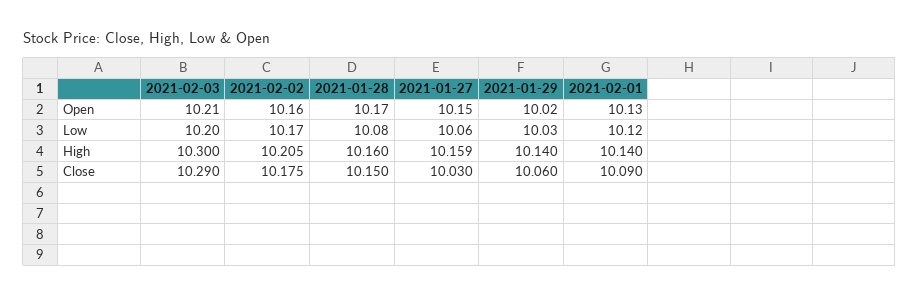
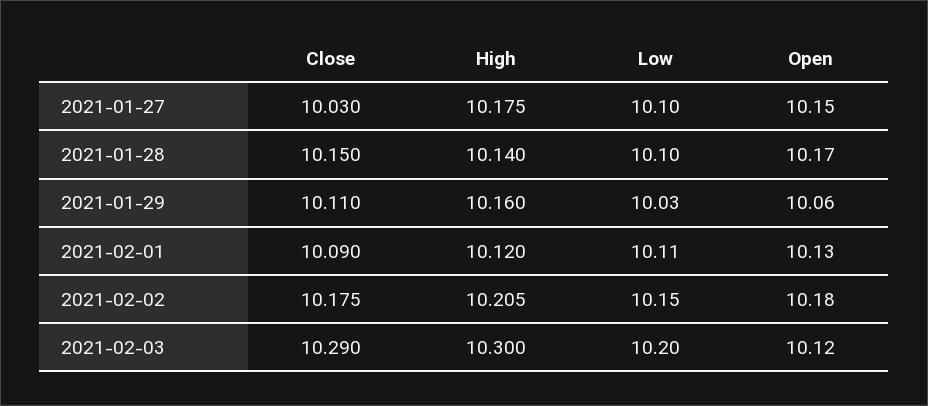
  {
    "2021-02-03": {
-     "Open": 10.21,
+     "Open": 10.12,
      "Low": 10.2,
      "High": 10.3,
      "Close": 10.29
    },
    "2021-02-02": {
-     "Open": 10.16,
+     "Open": 10.18,
-     "Low": 10.17,
+     "Low": 10.15,
      "High": 10.205,
      "Close": 10.175
    },
    "2021-01-28": {
      "Open": 10.17,
-     "Low": 10.08,
+     "Low": 10.1,
-     "High": 10.16,
+     "High": 10.14,
      "Close": 10.15
    },
    "2021-01-27": {
      "Open": 10.15,
-     "Low": 10.06,
+     "Low": 10.1,
-     "High": 10.159,
+     "High": 10.175,
      "Close": 10.03
    },
    "2021-01-29": {
-     "Open": 10.02,
+     "Open": 10.06,
      "Low": 10.03,
-     "High": 10.14,
+     "High": 10.16,
-     "Close": 10.06
+     "Close": 10.11
    },
    "2021-02-01": {
      "Open": 10.13,
-     "Low": 10.12,
+     "Low": 10.11,
-     "High": 10.14,
+     "High": 10.12,
      "Close": 10.09
    }
  }

